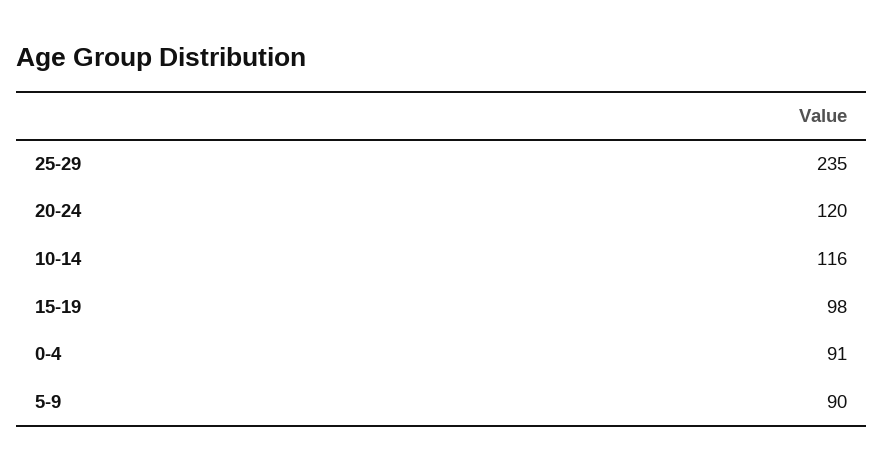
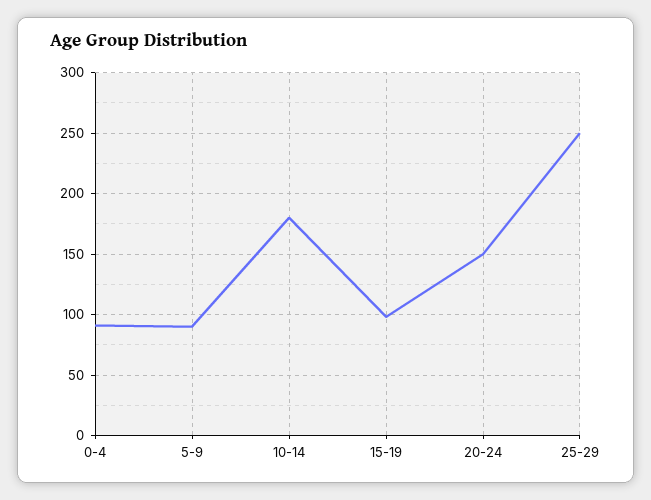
  {
-   "25-29": 235,
+   "25-29": 250,
-   "20-24": 120,
+   "20-24": 150,
-   "10-14": 116,
+   "10-14": 180,
    "15-19": 98,
    "0-4": 91,
    "5-9": 90
  }

